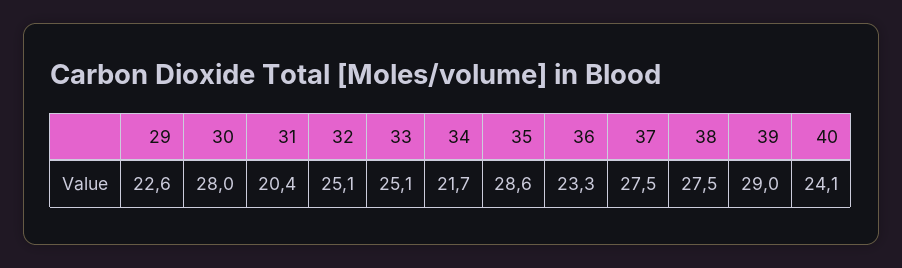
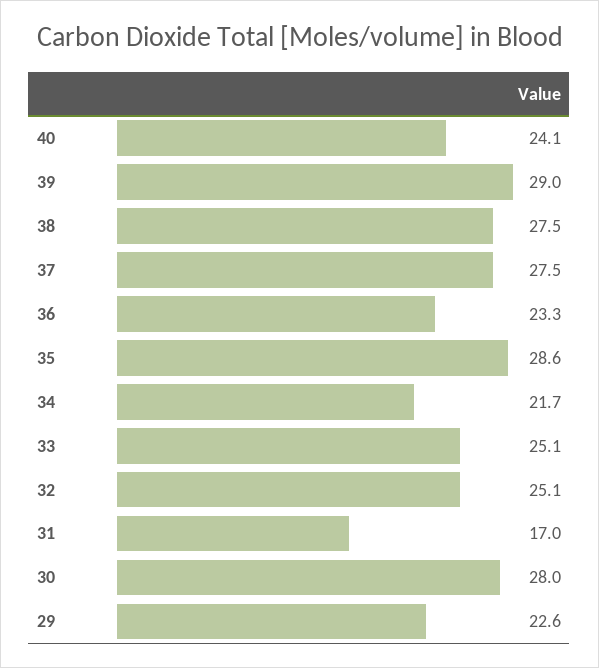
  {
    "29": 22.6,
    "30": 28,
-   "31": 20.4,
+   "31": 17,
    "32": 25.1,
    "33": 25.1,
    "34": 21.7,
    "35": 28.6,
    "36": 23.3,
    "37": 27.5,
    "38": 27.5,
    "39": 29,
    "40": 24.1
  }

